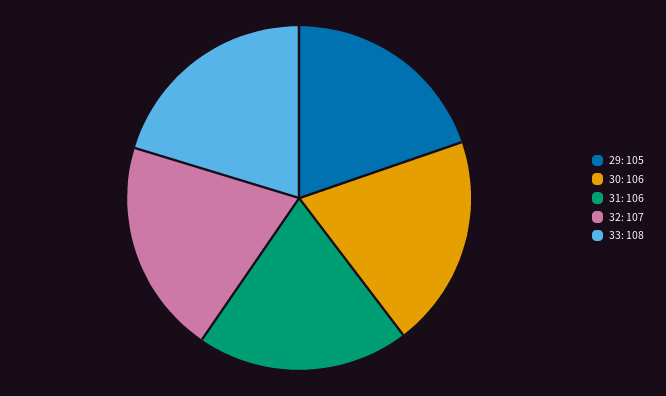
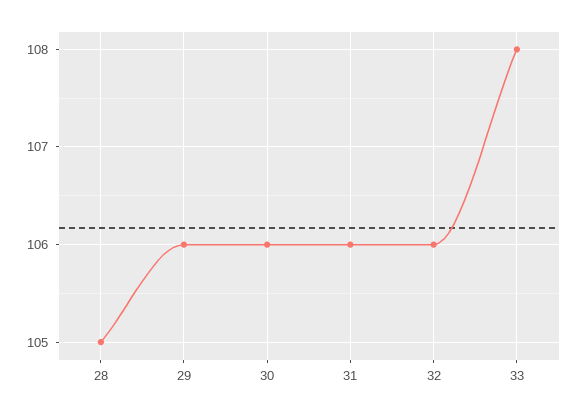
  {
-   "29": 105,
+   "29": 106,
    "30": 106,
    "31": 106,
-   "32": 107,
+   "32": 106,
-   "33": 108
+   "33": 108,
+   "28": 105
  }

